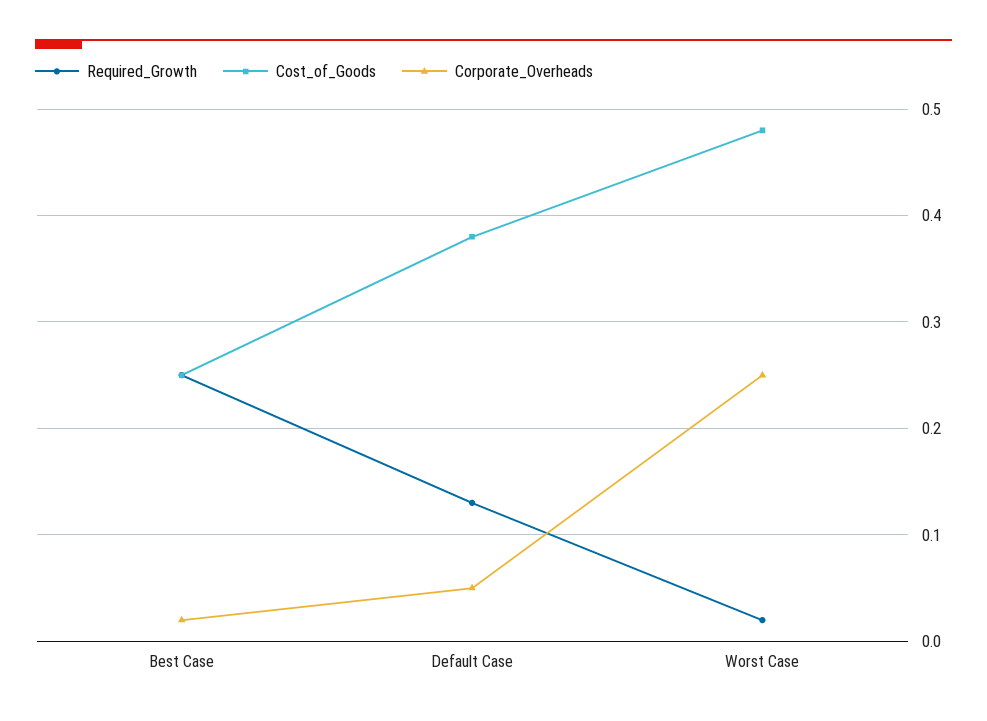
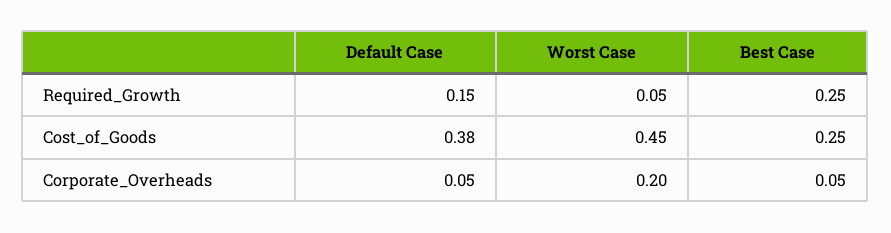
  {
    "Required_Growth": {
      "Best Case": 0.25,
-     "Default Case": 0.13,
+     "Default Case": 0.15,
-     "Worst Case": 0.02
+     "Worst Case": 0.05
    },
    "Cost_of_Goods": {
      "Best Case": 0.25,
      "Default Case": 0.38,
-     "Worst Case": 0.48
+     "Worst Case": 0.45
    },
    "Corporate_Overheads": {
-     "Best Case": 0.02,
+     "Best Case": 0.05,
      "Default Case": 0.05,
-     "Worst Case": 0.25
+     "Worst Case": 0.2
    }
  }

